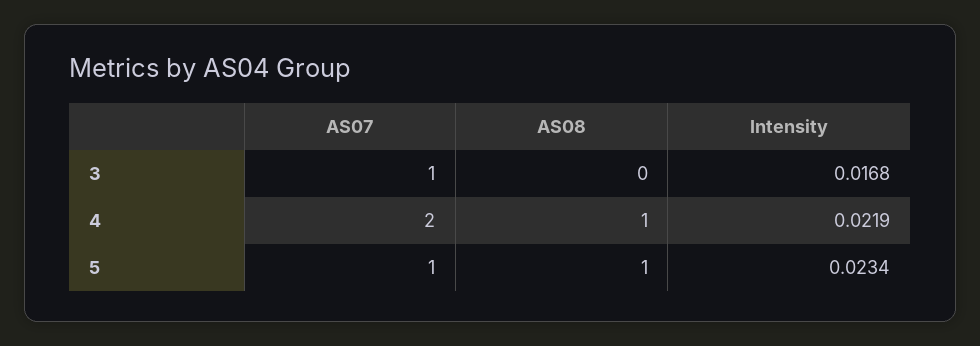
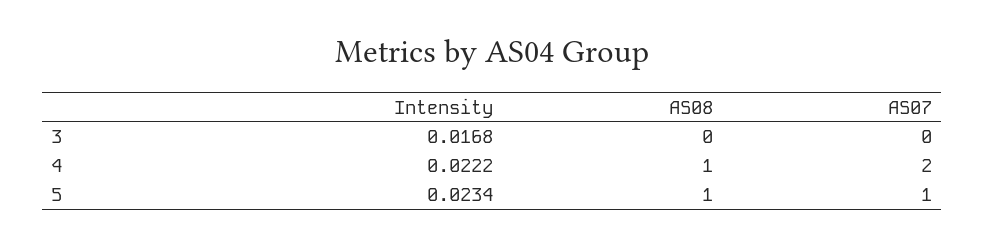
  {
    "AS07": {
-     "3": 1,
+     "3": 0,
      "4": 2,
      "5": 1
    },
    "AS08": {
      "3": 0,
      "4": 1,
      "5": 1
    },
    "Intensity": {
      "3": 0.0168,
-     "4": 0.0219,
+     "4": 0.0222,
      "5": 0.0234
    }
  }

